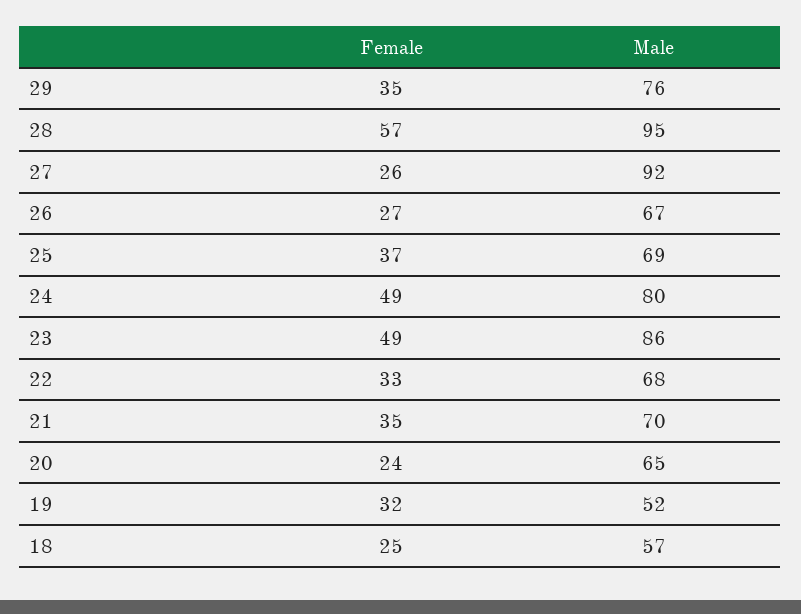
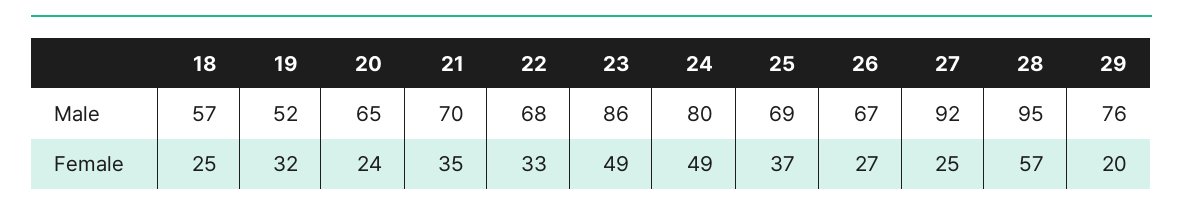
  {
    "Female": {
-     "29": 35,
+     "29": 20,
      "28": 57,
-     "27": 26,
+     "27": 25,
      "26": 27,
      "25": 37,
      "24": 49,
      "23": 49,
      "22": 33,
      "21": 35,
      "20": 24,
      "19": 32,
      "18": 25
    },
    "Male": {
      "29": 76,
      "28": 95,
      "27": 92,
      "26": 67,
      "25": 69,
      "24": 80,
      "23": 86,
      "22": 68,
      "21": 70,
      "20": 65,
      "19": 52,
      "18": 57
    }
  }

